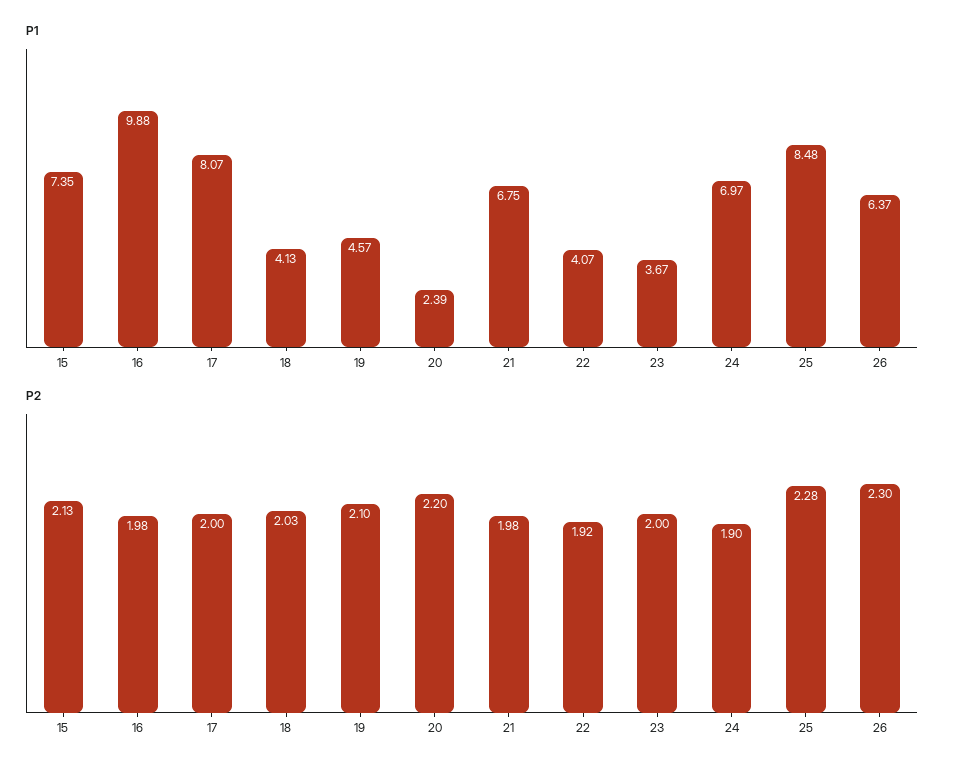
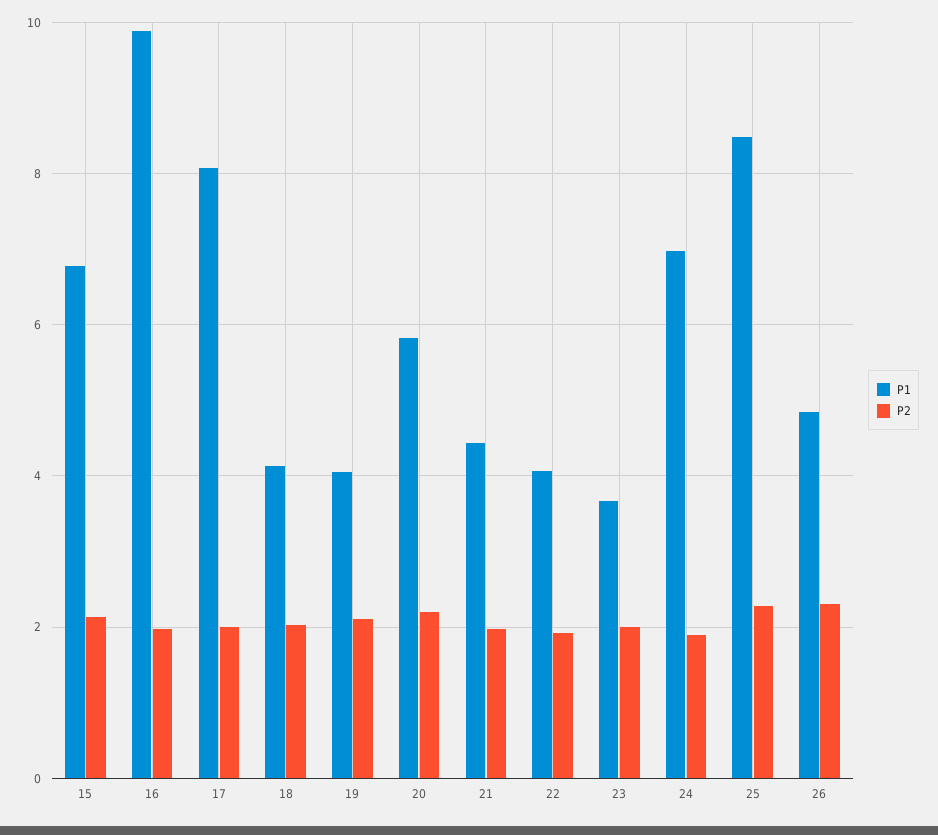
  {
    "P1": {
-     "15": 7.35,
+     "15": 6.8,
      "16": 9.88,
      "17": 8.07,
      "18": 4.13,
-     "19": 4.57,
+     "19": 4,
-     "20": 2.39,
+     "20": 5.8,
-     "21": 6.75,
+     "21": 4.4,
      "22": 4.07,
      "23": 3.67,
      "24": 6.97,
      "25": 8.48,
-     "26": 6.37
+     "26": 4.8
    },
    "P2": {
      "15": 2.13,
      "16": 1.98,
      "17": 2,
      "18": 2.03,
      "19": 2.1,
      "20": 2.2,
      "21": 1.98,
      "22": 1.92,
      "23": 2,
      "24": 1.9,
      "25": 2.28,
      "26": 2.3
    }
  }

